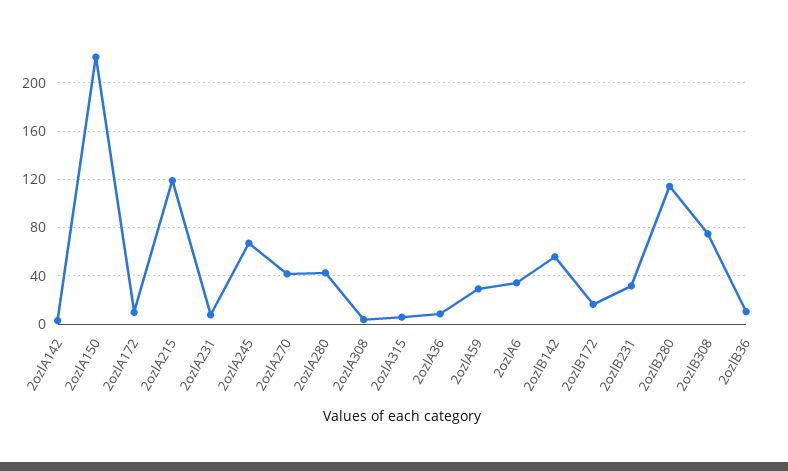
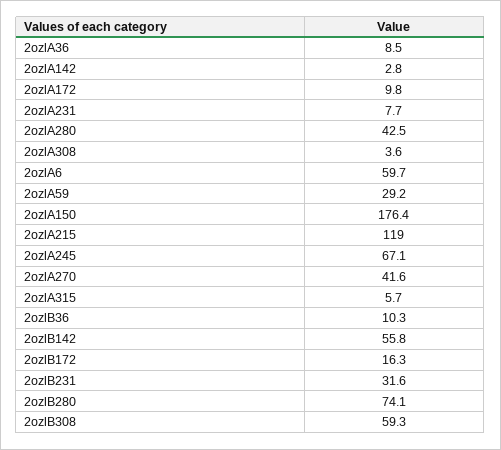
  {
    "2ozlA142": 2.8,
-   "2ozlA150": 220,
+   "2ozlA150": 176.4,
    "2ozlA172": 9.8,
    "2ozlA215": 119,
    "2ozlA231": 7.7,
    "2ozlA245": 67.1,
    "2ozlA270": 41.6,
    "2ozlA280": 42.5,
    "2ozlA308": 3.6,
    "2ozlA315": 5.7,
    "2ozlA36": 8.5,
    "2ozlA59": 29.2,
-   "2ozlA6": 35,
+   "2ozlA6": 59.7,
    "2ozlB142": 55.8,
    "2ozlB172": 16.3,
    "2ozlB231": 31.6,
-   "2ozlB280": 115,
+   "2ozlB280": 74.1,
-   "2ozlB308": 75,
+   "2ozlB308": 59.3,
    "2ozlB36": 10.3
  }

